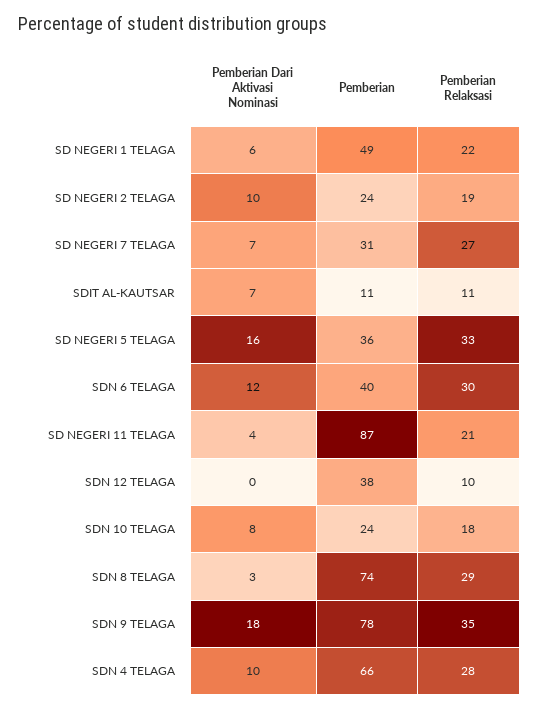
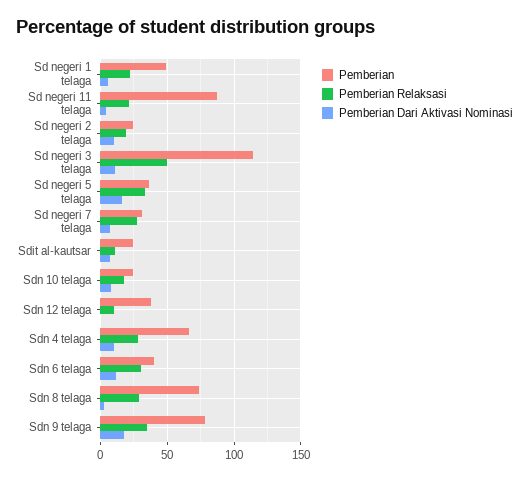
  {
    "Pemberian Dari Aktivasi Nominasi": {
      "SD NEGERI 1 TELAGA": 6,
      "SD NEGERI 2 TELAGA": 10,
      "SD NEGERI 7 TELAGA": 7,
      "SDIT AL-KAUTSAR": 7,
      "SD NEGERI 5 TELAGA": 16,
      "SDN 6 TELAGA": 12,
      "SD NEGERI 11 TELAGA": 4,
      "SDN 12 TELAGA": 0,
      "SDN 10 TELAGA": 8,
      "SDN 8 TELAGA": 3,
      "SDN 9 TELAGA": 18,
-     "SDN 4 TELAGA": 10
+     "SDN 4 TELAGA": 10,
+     "Sd negeri 3 telaga": 10
    },
    "Pemberian": {
      "SD NEGERI 1 TELAGA": 49,
      "SD NEGERI 2 TELAGA": 24,
      "SD NEGERI 7 TELAGA": 31,
-     "SDIT AL-KAUTSAR": 11,
+     "SDIT AL-KAUTSAR": 25,
      "SD NEGERI 5 TELAGA": 36,
      "SDN 6 TELAGA": 40,
      "SD NEGERI 11 TELAGA": 87,
      "SDN 12 TELAGA": 38,
      "SDN 10 TELAGA": 24,
      "SDN 8 TELAGA": 74,
      "SDN 9 TELAGA": 78,
-     "SDN 4 TELAGA": 66
+     "SDN 4 TELAGA": 66,
+     "Sd negeri 3 telaga": 115
    },
    "Pemberian Relaksasi": {
      "SD NEGERI 1 TELAGA": 22,
      "SD NEGERI 2 TELAGA": 19,
      "SD NEGERI 7 TELAGA": 27,
      "SDIT AL-KAUTSAR": 11,
      "SD NEGERI 5 TELAGA": 33,
      "SDN 6 TELAGA": 30,
      "SD NEGERI 11 TELAGA": 21,
      "SDN 12 TELAGA": 10,
      "SDN 10 TELAGA": 18,
      "SDN 8 TELAGA": 29,
      "SDN 9 TELAGA": 35,
-     "SDN 4 TELAGA": 28
+     "SDN 4 TELAGA": 28,
+     "Sd negeri 3 telaga": 50
    }
  }

